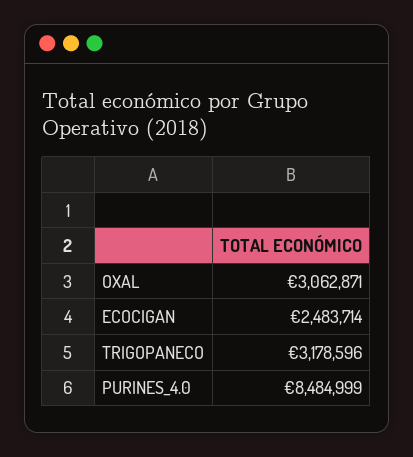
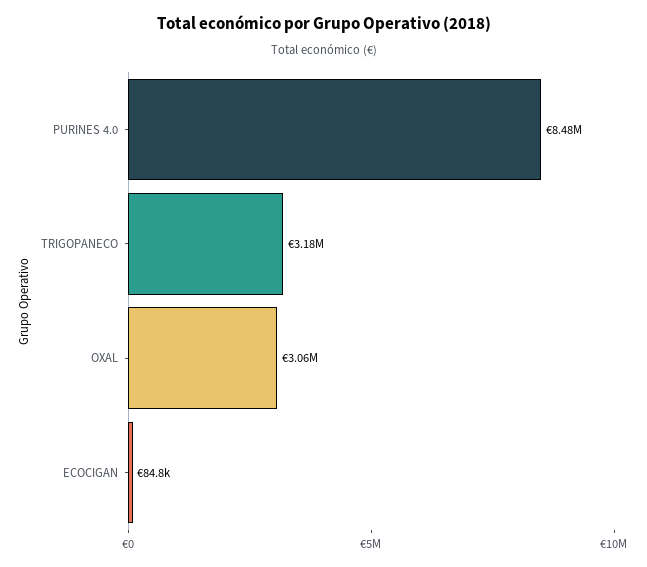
  {
    "OXAL": 3062871,
-   "ECOCIGAN": 2483714,
+   "ECOCIGAN": 84800,
    "TRIGOPANECO": 3178596,
    "PURINES_4.0": 8484999
  }

